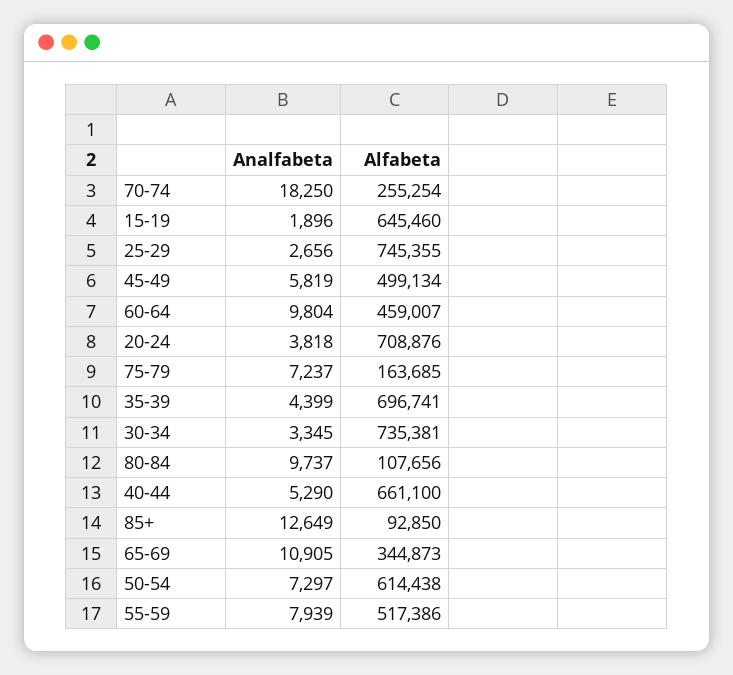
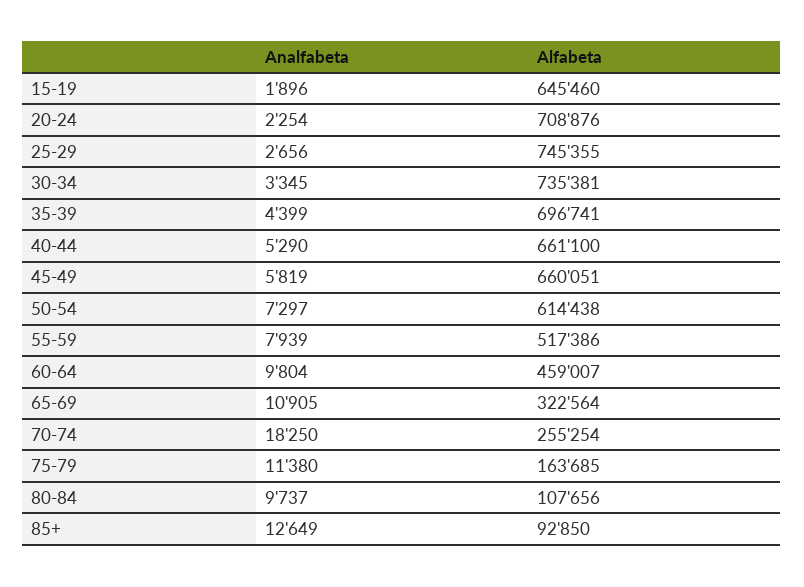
  {
    "Analfabeta": {
      "70-74": 18250,
      "15-19": 1896,
      "25-29": 2656,
      "45-49": 5819,
      "60-64": 9804,
-     "20-24": 3818,
+     "20-24": 2254,
-     "75-79": 7237,
+     "75-79": 11380,
      "35-39": 4399,
      "30-34": 3345,
      "80-84": 9737,
      "40-44": 5290,
      "85+": 12649,
      "65-69": 10905,
      "50-54": 7297,
      "55-59": 7939
    },
    "Alfabeta": {
      "70-74": 255254,
      "15-19": 645460,
      "25-29": 745355,
-     "45-49": 499134,
+     "45-49": 660051,
      "60-64": 459007,
      "20-24": 708876,
      "75-79": 163685,
      "35-39": 696741,
      "30-34": 735381,
      "80-84": 107656,
      "40-44": 661100,
      "85+": 92850,
-     "65-69": 344873,
+     "65-69": 322564,
      "50-54": 614438,
      "55-59": 517386
    }
  }

